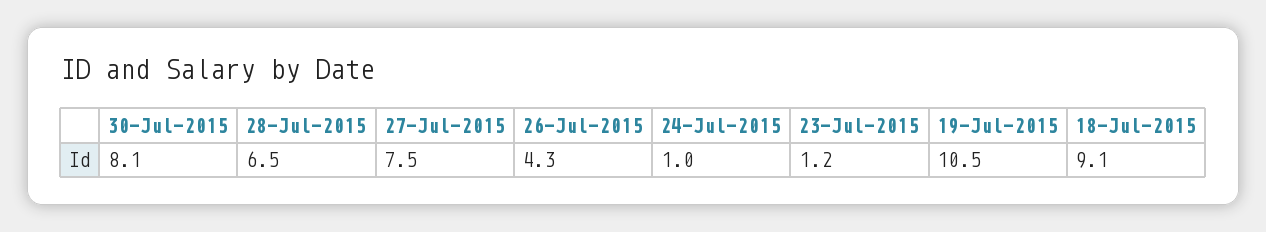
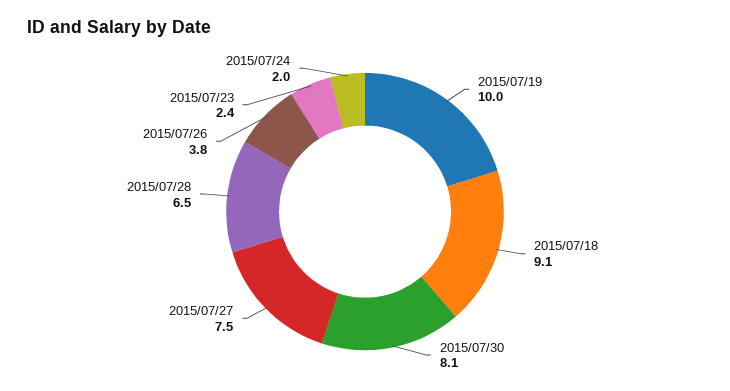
  {
    "30-Jul-2015": 8.1,
    "28-Jul-2015": 6.5,
    "27-Jul-2015": 7.5,
-   "26-Jul-2015": 4.3,
+   "26-Jul-2015": 3.8,
-   "24-Jul-2015": 1,
+   "24-Jul-2015": 2,
-   "23-Jul-2015": 1.2,
+   "23-Jul-2015": 2.4,
-   "19-Jul-2015": 10.5,
+   "19-Jul-2015": 10,
    "18-Jul-2015": 9.1
  }

